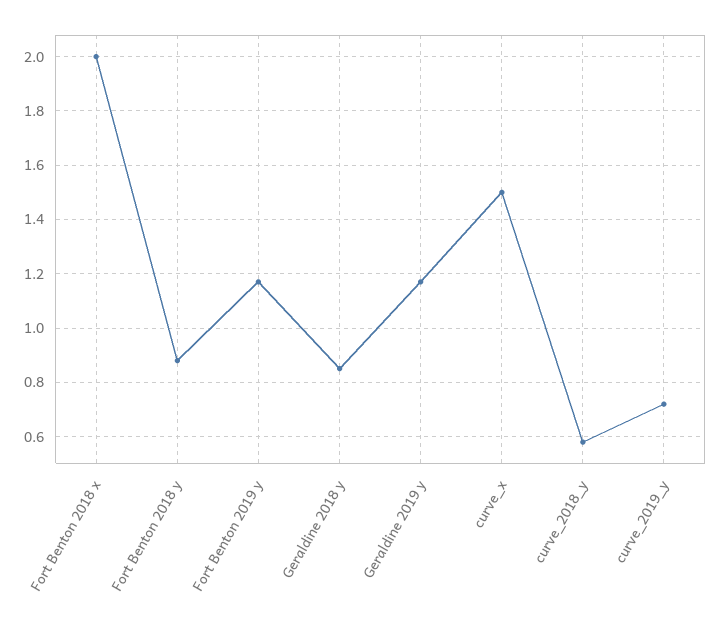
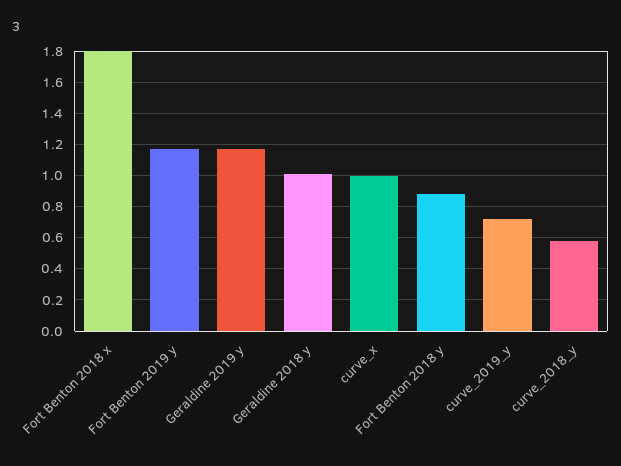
  {
-   "Fort Benton 2018 x": 2,
+   "Fort Benton 2018 x": 1.8,
    "Fort Benton 2018 y": 0.9,
    "Fort Benton 2019 y": 1.15,
-   "Geraldine 2018 y": 0.85,
+   "Geraldine 2018 y": 1,
    "Geraldine 2019 y": 1.15,
-   "curve_x": 1.5,
+   "curve_x": 1,
    "curve_2018_y": 0.6,
    "curve_2019_y": 0.7
  }

